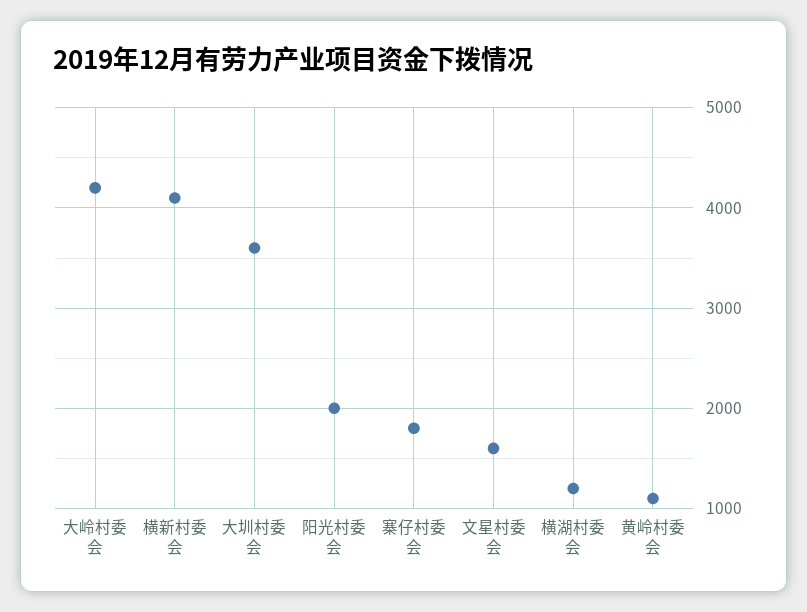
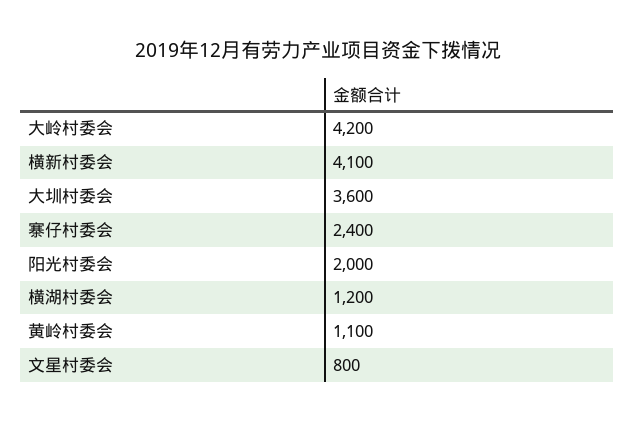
  {
    "大岭村委会": 4200,
    "横新村委会": 4100,
    "大圳村委会": 3600,
    "阳光村委会": 2000,
-   "寨仔村委会": 1800,
+   "寨仔村委会": 2400,
-   "文星村委会": 1600,
+   "文星村委会": 800,
    "横湖村委会": 1200,
    "黄岭村委会": 1100
  }

